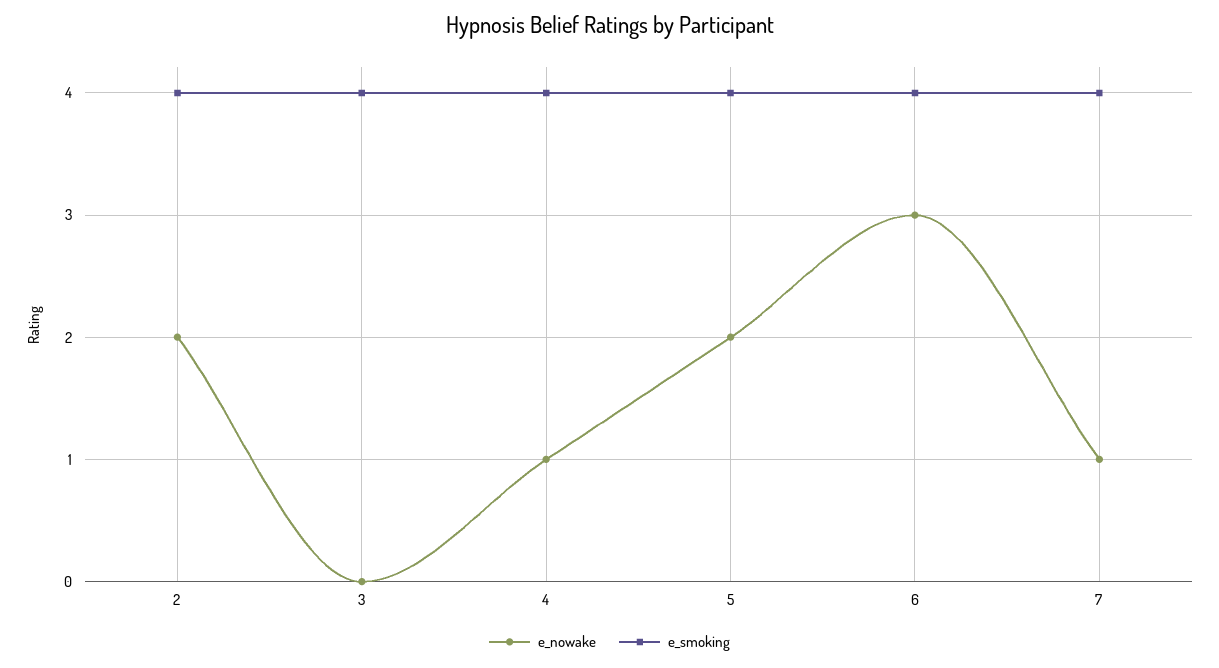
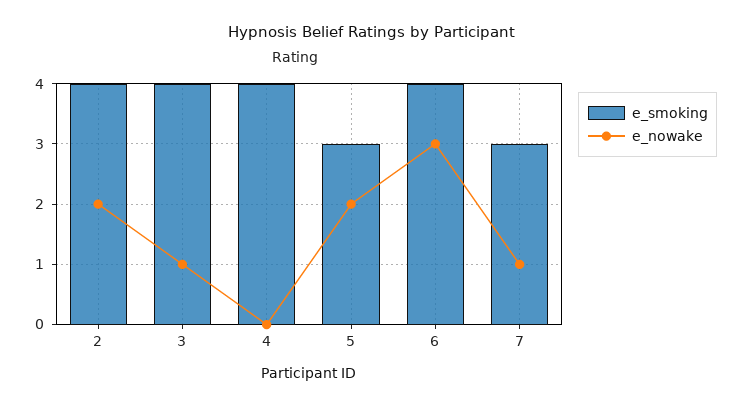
  {
    "e_nowake": {
      "2": 2,
-     "3": 0,
+     "3": 1,
-     "4": 1,
+     "4": 0,
      "5": 2,
      "6": 3,
      "7": 1
    },
    "e_smoking": {
      "2": 4,
      "3": 4,
      "4": 4,
-     "5": 4,
+     "5": 3,
      "6": 4,
-     "7": 4
+     "7": 3
    }
  }

